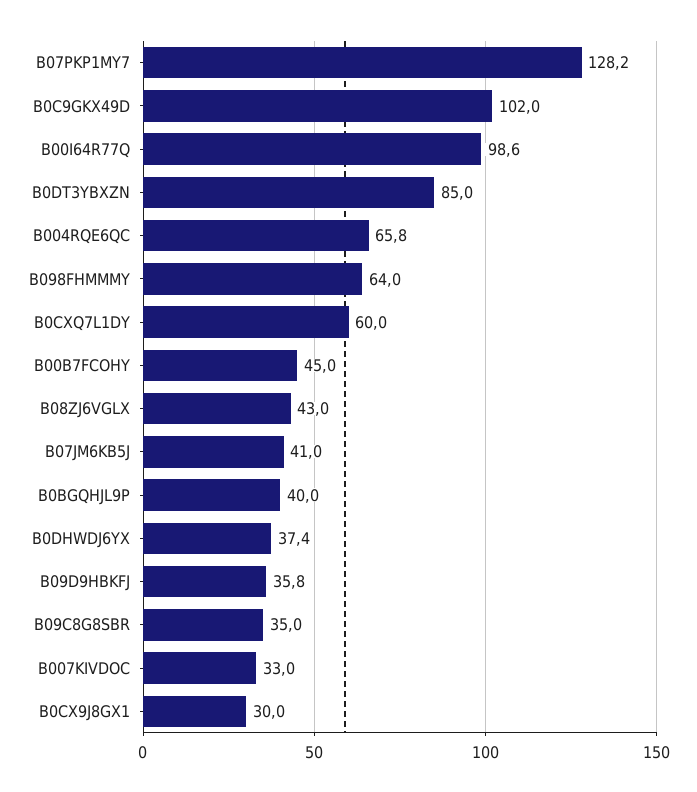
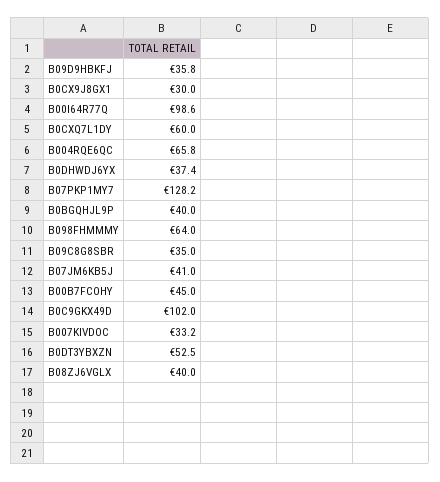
  {
    "B07PKP1MY7": 128.2,
    "B0C9GKX49D": 102,
    "B00I64R77Q": 98.6,
-   "B0DT3YBXZN": 85,
+   "B0DT3YBXZN": 52.5,
    "B004RQE6QC": 65.8,
    "B098FHMMMY": 64,
    "B0CXQ7L1DY": 60,
    "B00B7FCOHY": 45,
-   "B08ZJ6VGLX": 43,
+   "B08ZJ6VGLX": 40,
    "B07JM6KB5J": 41,
    "B0BGQHJL9P": 40,
    "B0DHWDJ6YX": 37.4,
    "B09D9HBKFJ": 35.8,
    "B09C8G8SBR": 35,
-   "B007KIVDOC": 33,
+   "B007KIVDOC": 33.2,
    "B0CX9J8GX1": 30
  }

